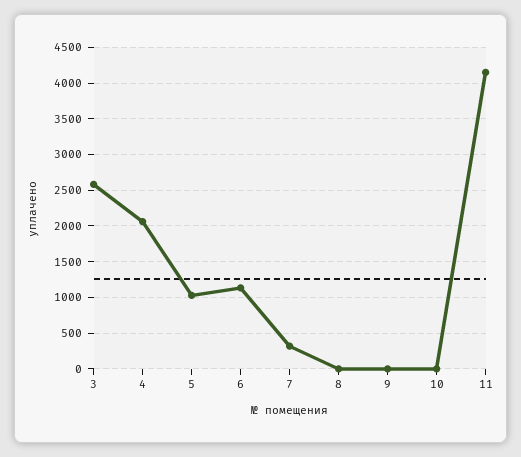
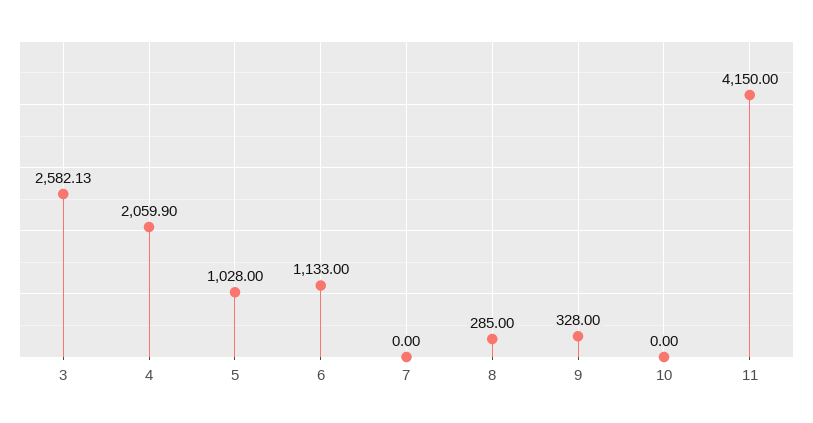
  {
    "3": 2582.13,
    "4": 2059.9,
    "5": 1028,
    "6": 1133,
-   "7": 300,
+   "7": 0,
-   "8": 0,
+   "8": 285,
-   "9": 0,
+   "9": 328,
    "10": 0,
    "11": 4150
  }

